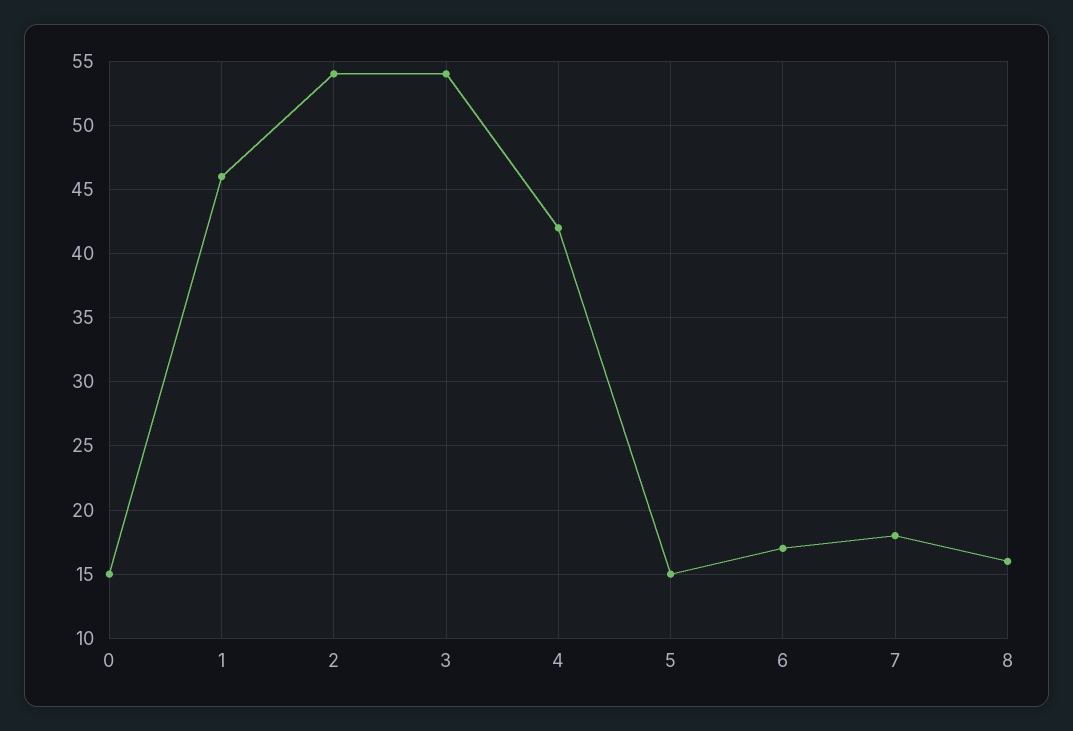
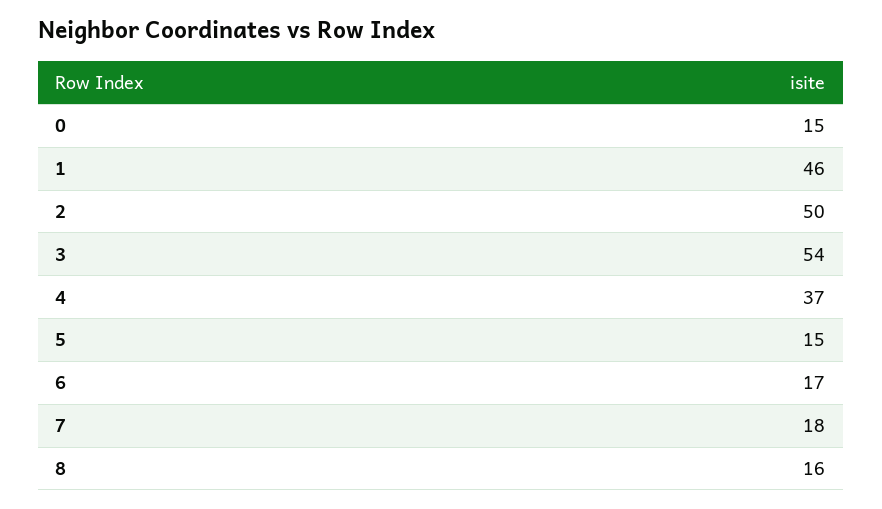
  {
    "0": 15,
    "1": 46,
-   "2": 54,
+   "2": 50,
    "3": 54,
-   "4": 42,
+   "4": 37,
    "5": 15,
    "6": 17,
    "7": 18,
    "8": 16
  }

